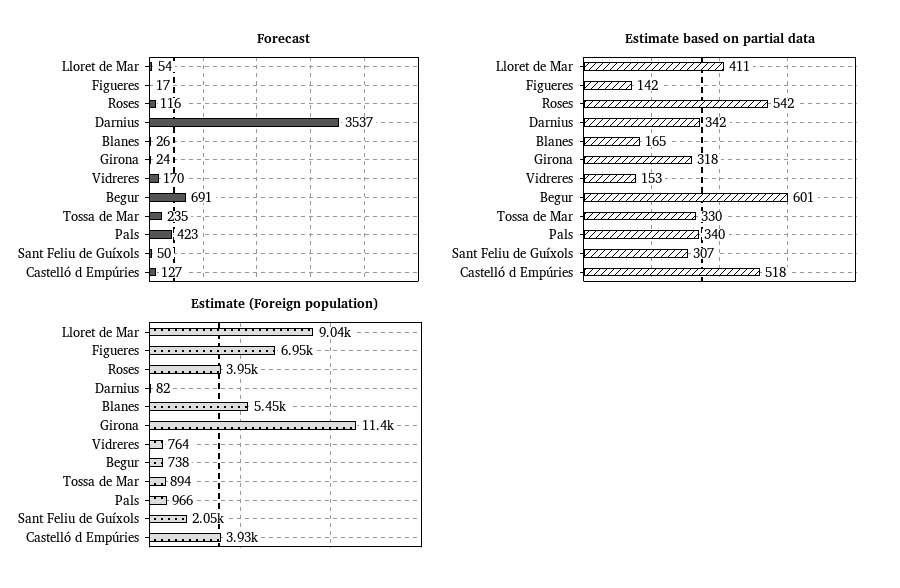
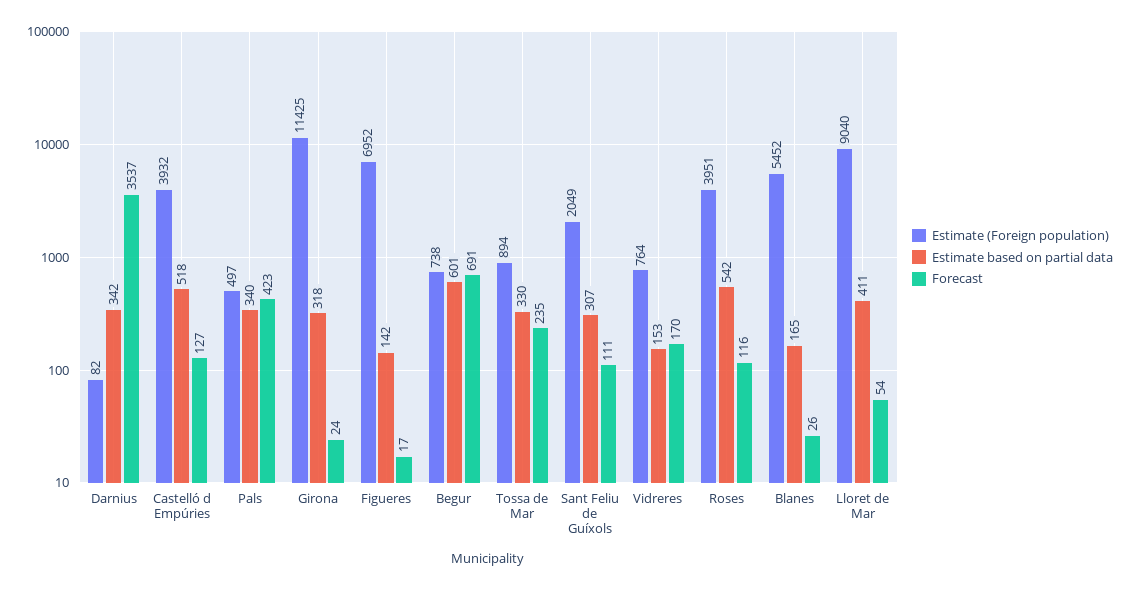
  {
    "Forecast": {
      "Lloret de Mar": 54,
      "Figueres": 17,
      "Roses": 116,
      "Darnius": 3537,
      "Blanes": 26,
      "Girona": 24,
      "Vidreres": 170,
      "Begur": 691,
      "Tossa de Mar": 235,
      "Pals": 423,
-     "Sant Feliu de Guíxols": 50,
+     "Sant Feliu de Guíxols": 111,
      "Castelló d Empúries": 127
    },
    "Estimate based on partial data": {
      "Lloret de Mar": 411,
      "Figueres": 142,
      "Roses": 542,
      "Darnius": 342,
      "Blanes": 165,
      "Girona": 318,
      "Vidreres": 153,
      "Begur": 601,
      "Tossa de Mar": 330,
      "Pals": 340,
      "Sant Feliu de Guíxols": 307,
      "Castelló d Empúries": 518
    },
    "Estimate (Foreign population)": {
      "Lloret de Mar": 9040,
      "Figueres": 6952,
      "Roses": 3951,
      "Darnius": 82,
      "Blanes": 5452,
      "Girona": 11425,
      "Vidreres": 764,
      "Begur": 738,
      "Tossa de Mar": 894,
-     "Pals": 966,
+     "Pals": 497,
      "Sant Feliu de Guíxols": 2049,
      "Castelló d Empúries": 3932
    }
  }

